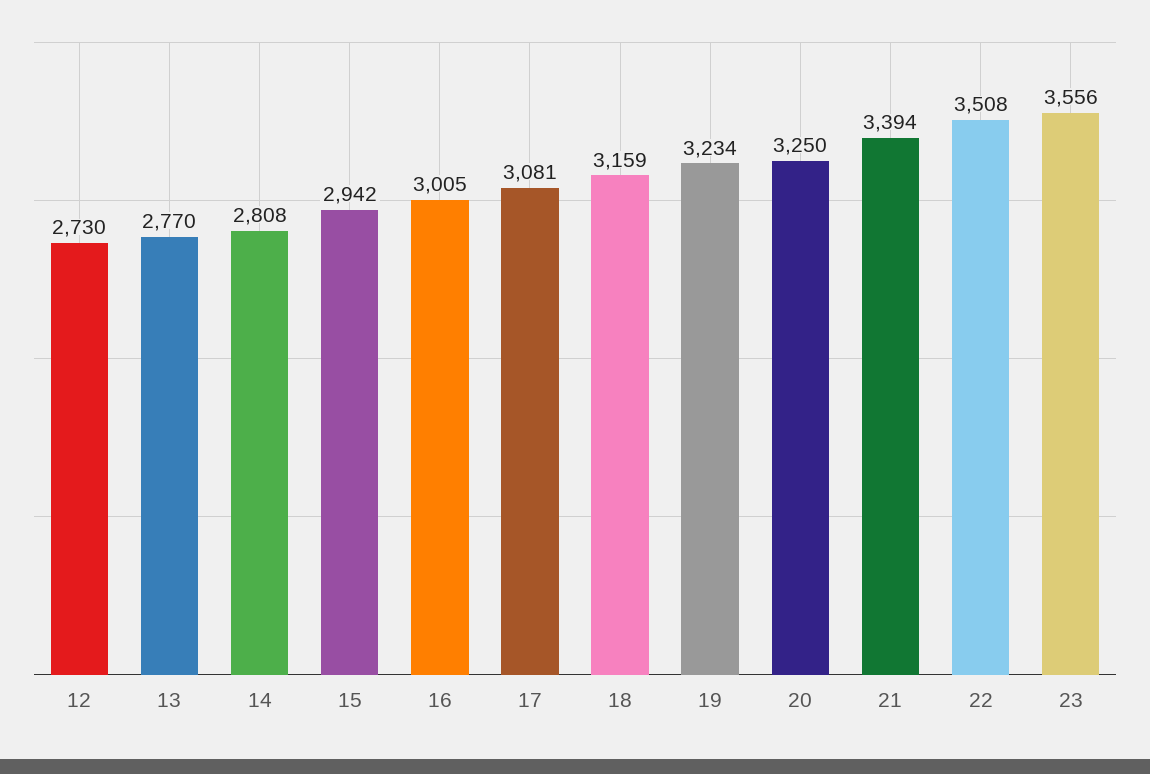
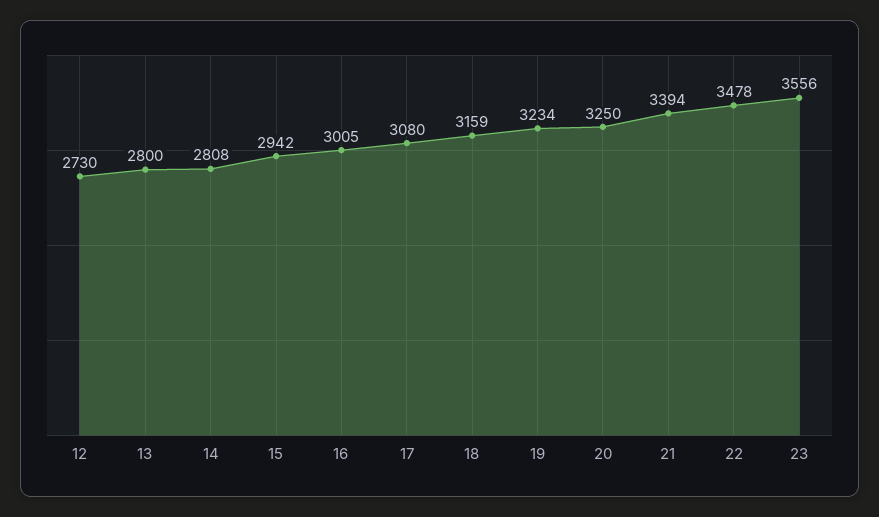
  {
    "12": 2730,
-   "13": 2770,
+   "13": 2800,
    "14": 2808,
    "15": 2942,
    "16": 3005,
-   "17": 3081,
+   "17": 3080,
    "18": 3159,
    "19": 3234,
    "20": 3250,
    "21": 3394,
-   "22": 3508,
+   "22": 3478,
    "23": 3556
  }

